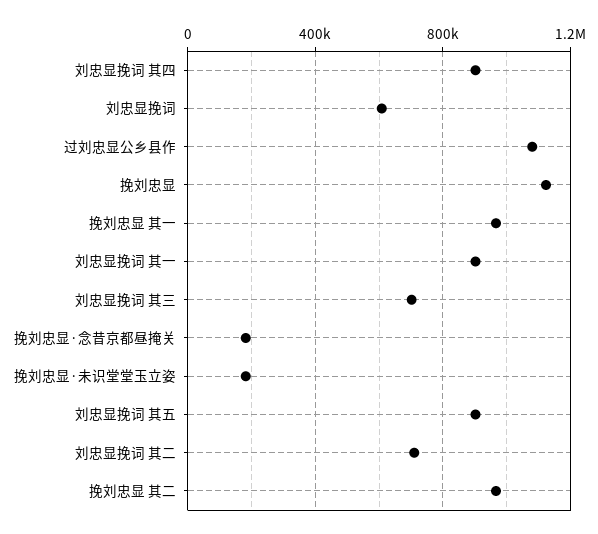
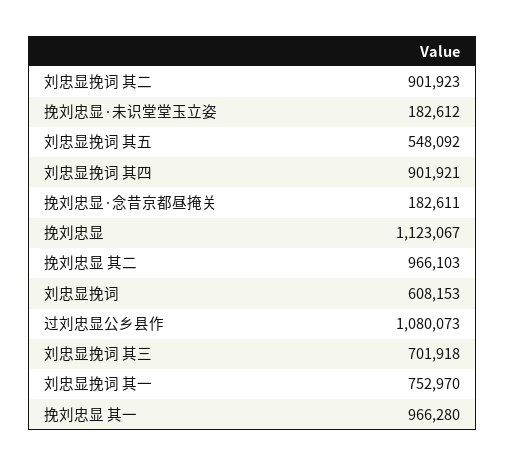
  {
    "刘忠显挽词 其四": 901921,
    "刘忠显挽词": 608153,
    "过刘忠显公乡县作": 1080073,
    "挽刘忠显": 1123067,
    "挽刘忠显 其一": 966280,
-   "刘忠显挽词 其一": 900000,
+   "刘忠显挽词 其一": 752970,
    "刘忠显挽词 其三": 701918,
    "挽刘忠显·念昔京都昼掩关": 182611,
    "挽刘忠显·未识堂堂玉立姿": 182612,
-   "刘忠显挽词 其五": 900000,
+   "刘忠显挽词 其五": 548092,
-   "刘忠显挽词 其二": 700000,
+   "刘忠显挽词 其二": 901923,
    "挽刘忠显 其二": 966103
  }

